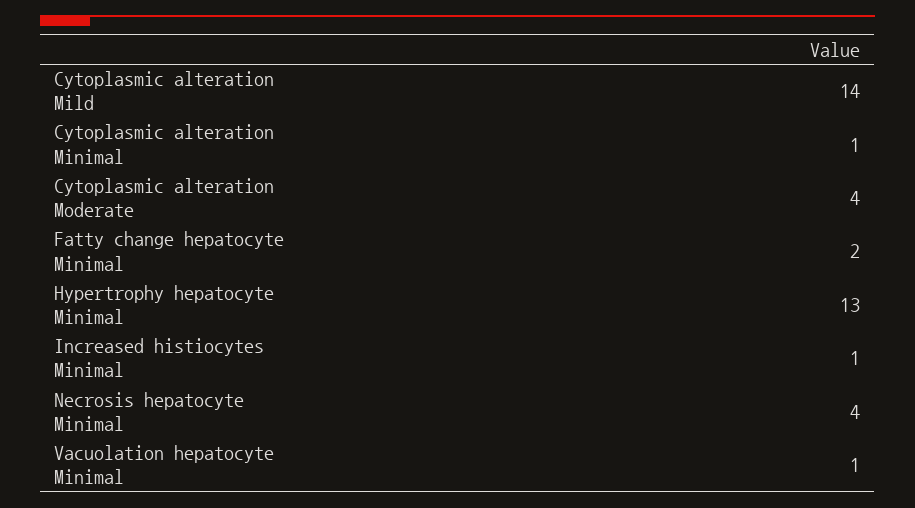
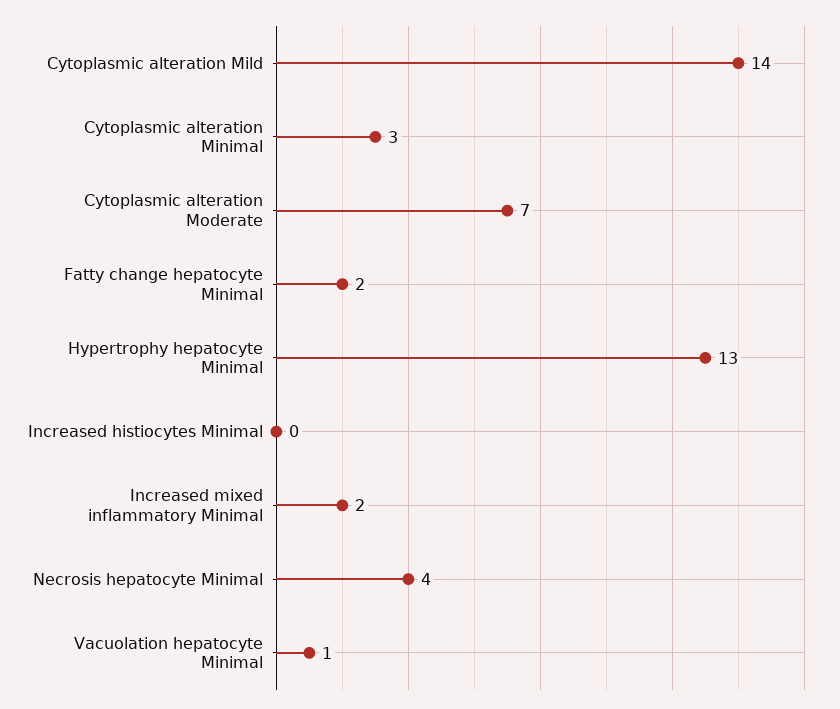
  {
    "Cytoplasmic alteration Mild": 14,
-   "Cytoplasmic alteration Minimal": 1,
+   "Cytoplasmic alteration Minimal": 3,
-   "Cytoplasmic alteration Moderate": 4,
+   "Cytoplasmic alteration Moderate": 7,
    "Fatty change hepatocyte Minimal": 2,
    "Hypertrophy hepatocyte Minimal": 13,
-   "Increased histiocytes Minimal": 1,
+   "Increased histiocytes Minimal": 0,
    "Necrosis hepatocyte Minimal": 4,
-   "Vacuolation hepatocyte Minimal": 1
+   "Vacuolation hepatocyte Minimal": 1,
+   "Increased mixed inflammatory Minimal": 2
  }

